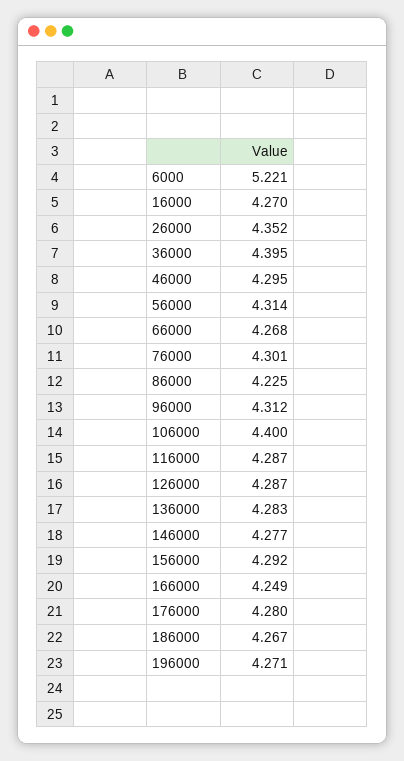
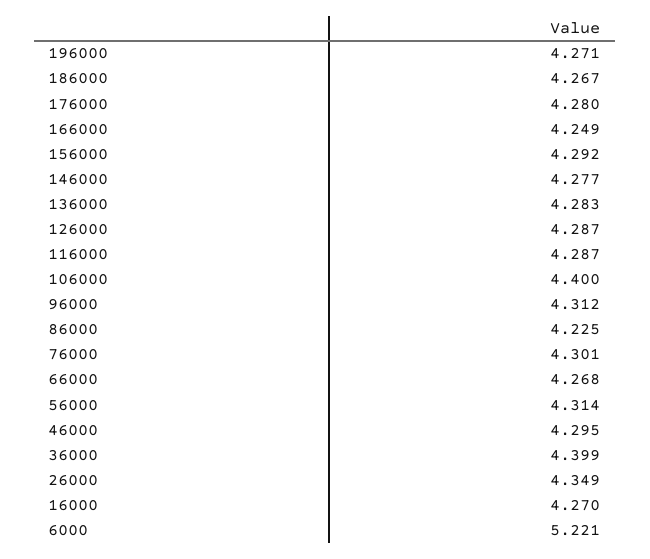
  {
    "6000": 5.221,
    "16000": 4.27,
-   "26000": 4.352,
+   "26000": 4.349,
-   "36000": 4.395,
+   "36000": 4.399,
    "46000": 4.295,
    "56000": 4.314,
    "66000": 4.268,
    "76000": 4.301,
    "86000": 4.225,
    "96000": 4.312,
    "106000": 4.4,
    "116000": 4.287,
    "126000": 4.287,
    "136000": 4.283,
    "146000": 4.277,
    "156000": 4.292,
    "166000": 4.249,
    "176000": 4.28,
    "186000": 4.267,
    "196000": 4.271
  }

